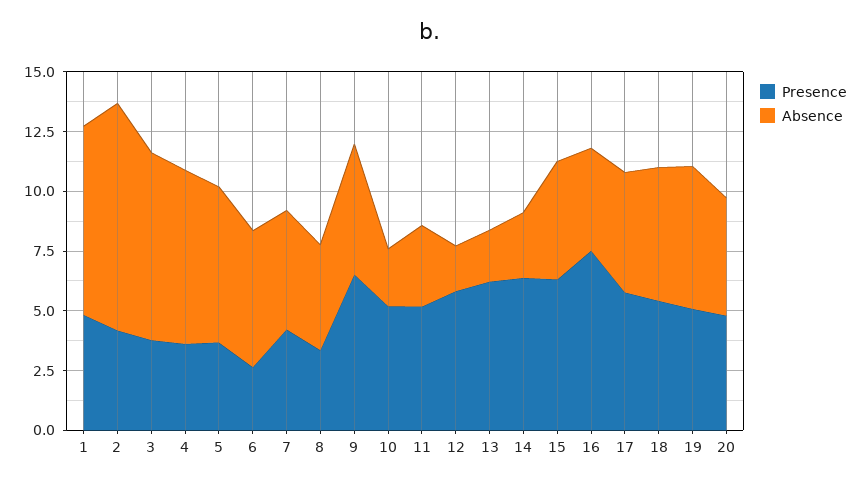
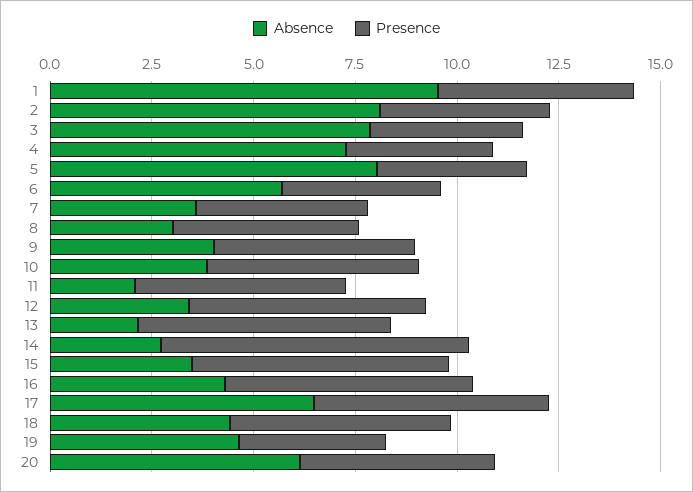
  {
    "Presence": {
      "1": 5,
      "2": 4,
      "3": 4,
      "4": 3.5,
      "5": 3.5,
-     "6": 2.5,
+     "6": 4,
      "7": 4,
-     "8": 3.5,
+     "8": 4.5,
-     "9": 6.5,
+     "9": 5,
      "10": 5,
      "11": 5,
      "12": 6,
      "13": 6,
-     "14": 6.5,
+     "14": 7.5,
      "15": 6.5,
-     "16": 7.5,
+     "16": 6,
      "17": 6,
      "18": 5.5,
-     "19": 5,
+     "19": 3.5,
      "20": 5
    },
    "Absence": {
-     "1": 8,
+     "1": 9.5,
-     "2": 9.5,
+     "2": 8,
      "3": 8,
      "4": 7.5,
-     "5": 6.5,
+     "5": 8,
      "6": 5.5,
-     "7": 5,
+     "7": 3.5,
-     "8": 4.5,
+     "8": 3,
-     "9": 5.5,
+     "9": 4,
-     "10": 2.5,
+     "10": 4,
-     "11": 3.5,
+     "11": 2,
-     "12": 2,
+     "12": 3.5,
      "13": 2,
      "14": 2.5,
-     "15": 5,
+     "15": 3.5,
      "16": 4.5,
-     "17": 5,
+     "17": 6.5,
-     "18": 5.5,
+     "18": 4.5,
-     "19": 6,
+     "19": 4.5,
-     "20": 5
+     "20": 6
    }
  }

